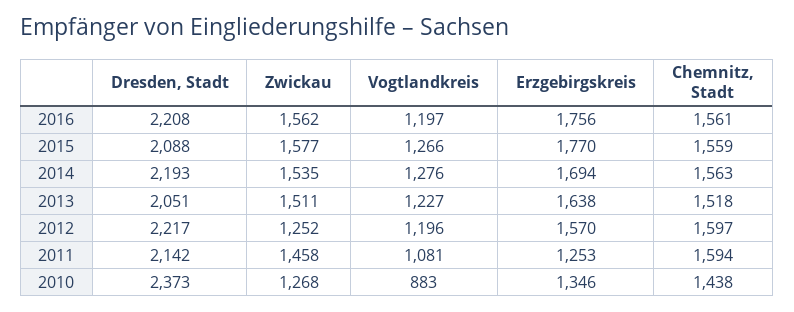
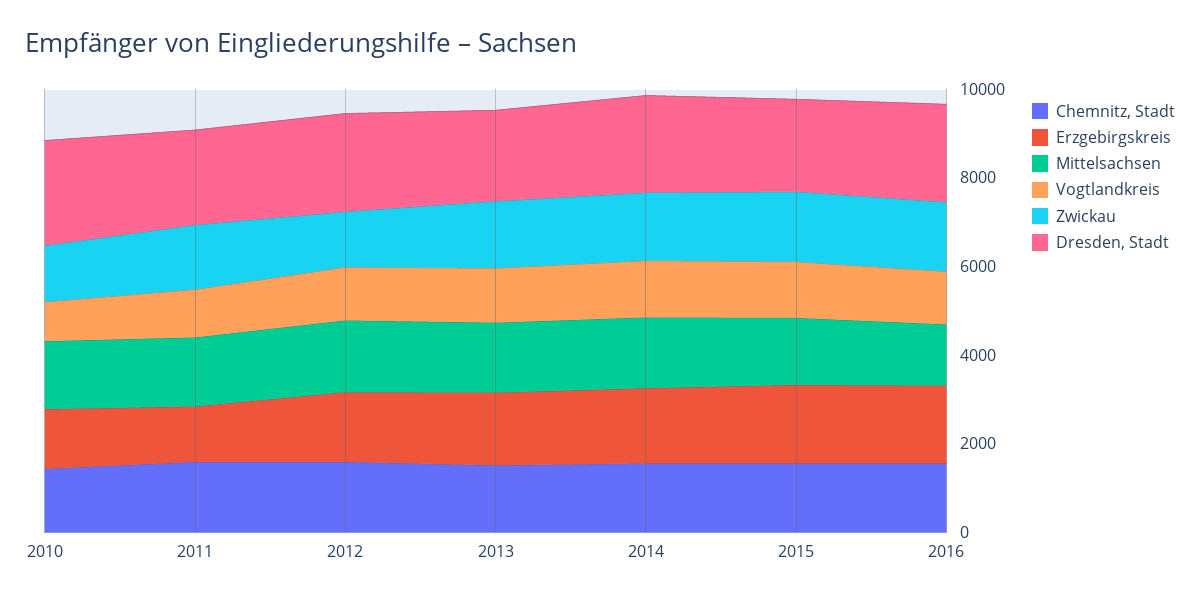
  {
    "Dresden, Stadt": {
      "2016": 2208,
      "2015": 2088,
      "2014": 2193,
      "2013": 2051,
      "2012": 2217,
      "2011": 2142,
      "2010": 2373
    },
    "Zwickau": {
      "2016": 1562,
      "2015": 1577,
      "2014": 1535,
      "2013": 1511,
      "2012": 1252,
      "2011": 1458,
      "2010": 1268
    },
    "Vogtlandkreis": {
      "2016": 1197,
      "2015": 1266,
      "2014": 1276,
      "2013": 1227,
      "2012": 1196,
      "2011": 1081,
      "2010": 883
    },
    "Erzgebirgskreis": {
      "2016": 1756,
      "2015": 1770,
      "2014": 1694,
      "2013": 1638,
      "2012": 1570,
      "2011": 1253,
      "2010": 1346
    },
    "Chemnitz, Stadt": {
      "2016": 1561,
      "2015": 1559,
      "2014": 1563,
      "2013": 1518,
      "2012": 1597,
      "2011": 1594,
      "2010": 1438
-   }
+   },
+   "Mittelsachsen": {
+     "2010": 1500,
+     "2011": 1500,
+     "2012": 1500,
+     "2013": 1500,
+     "2014": 1500,
+     "2015": 1500,
+     "2016": 1500
+   }
  }

